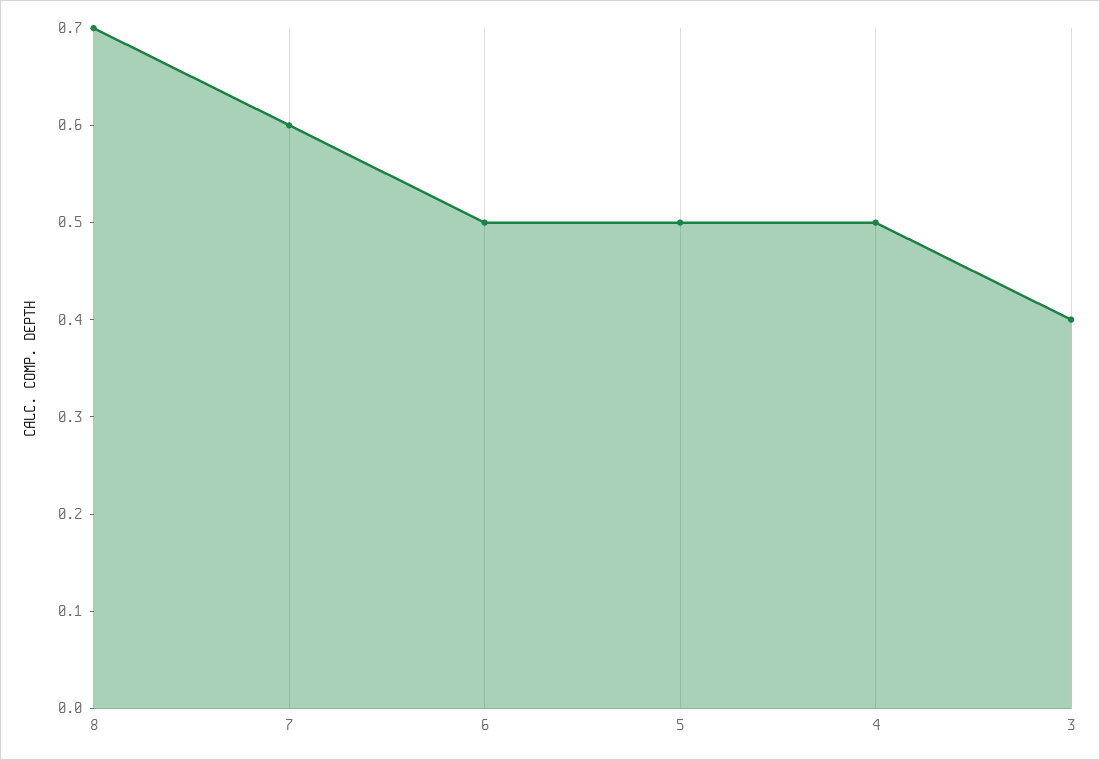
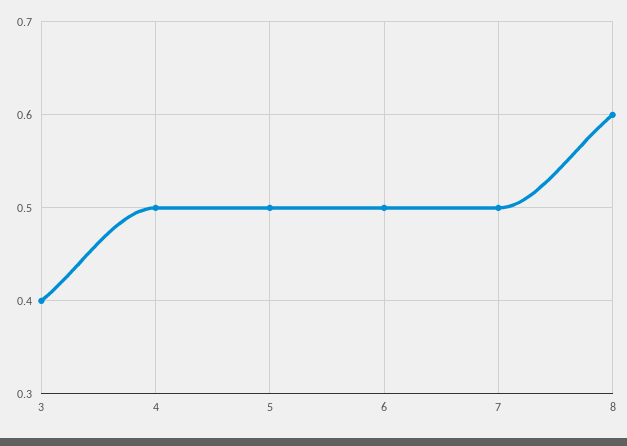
  {
-   "8": 0.7,
+   "8": 0.6,
-   "7": 0.6,
+   "7": 0.5,
    "6": 0.5,
    "5": 0.5,
    "4": 0.5,
    "3": 0.4
  }

